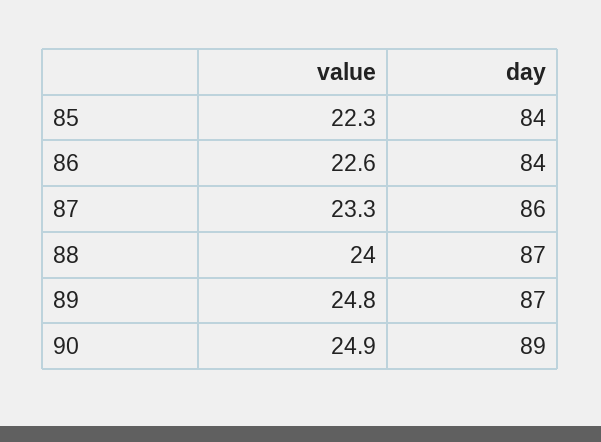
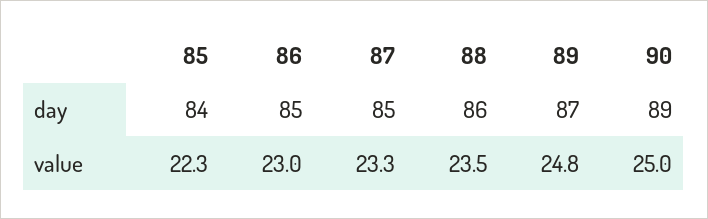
  {
    "value": {
      "85": 22.3,
-     "86": 22.6,
+     "86": 23,
      "87": 23.3,
-     "88": 24,
+     "88": 23.5,
      "89": 24.8,
-     "90": 24.9
+     "90": 25
    },
    "day": {
      "85": 84,
-     "86": 84,
+     "86": 85,
-     "87": 86,
+     "87": 85,
-     "88": 87,
+     "88": 86,
      "89": 87,
      "90": 89
    }
  }

